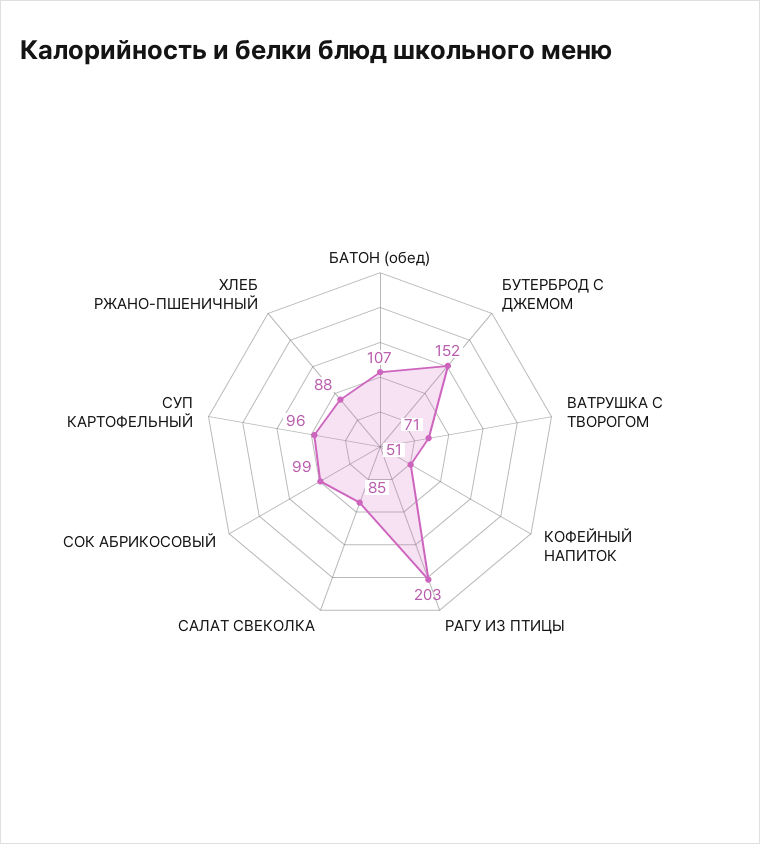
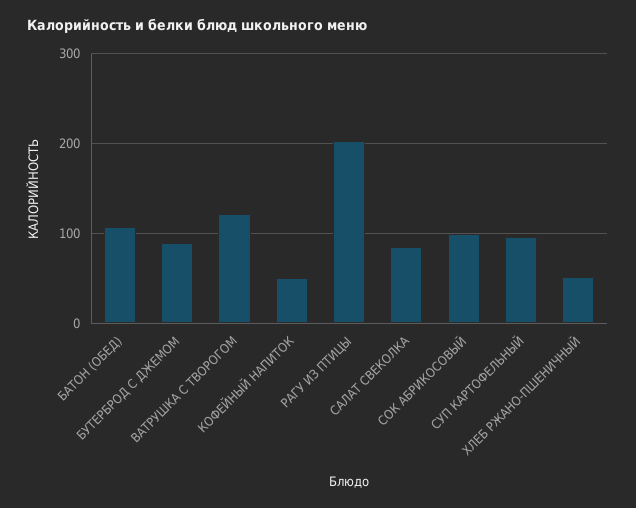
  {
    "БАТОН (обед)": 107,
-   "БУТЕРБРОД С ДЖЕМОМ": 152,
+   "БУТЕРБРОД С ДЖЕМОМ": 90,
-   "ВАТРУШКА С ТВОРОГОМ": 71,
+   "ВАТРУШКА С ТВОРОГОМ": 120,
    "КОФЕЙНЫЙ НАПИТОК": 51,
    "РАГУ ИЗ ПТИЦЫ": 203,
    "САЛАТ СВЕКОЛКА": 85,
    "СОК АБРИКОСОВЫЙ": 99,
    "СУП КАРТОФЕЛЬНЫЙ": 96,
-   "ХЛЕБ РЖАНО-ПШЕНИЧНЫЙ": 88
+   "ХЛЕБ РЖАНО-ПШЕНИЧНЫЙ": 50
  }

